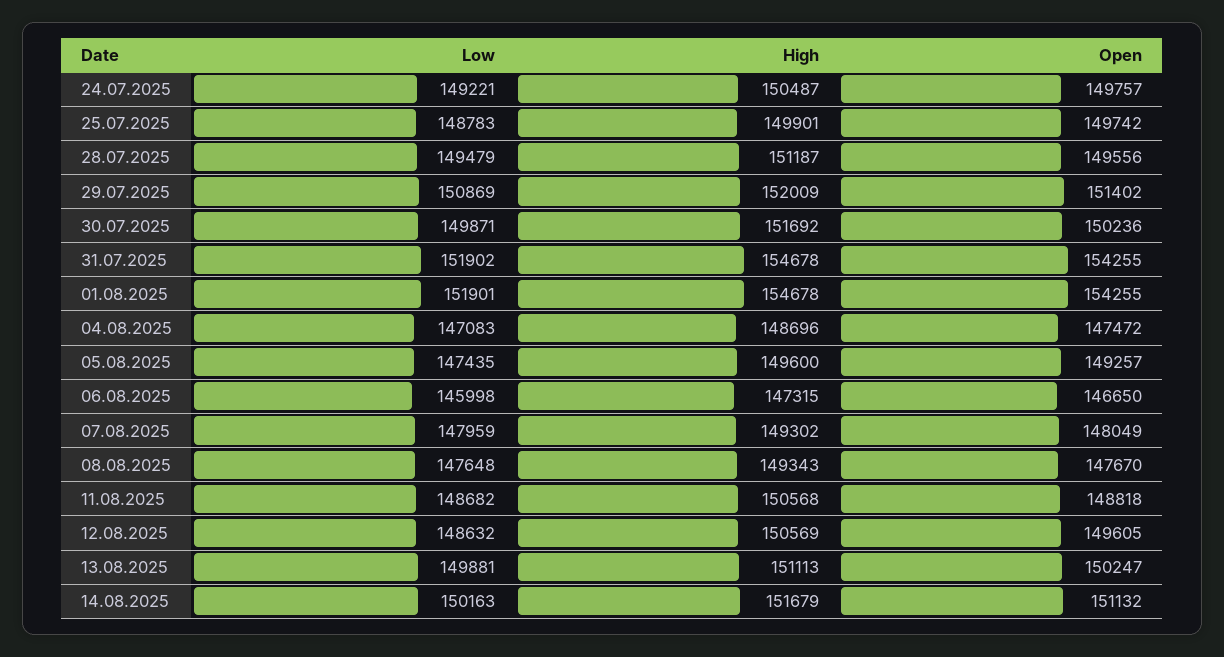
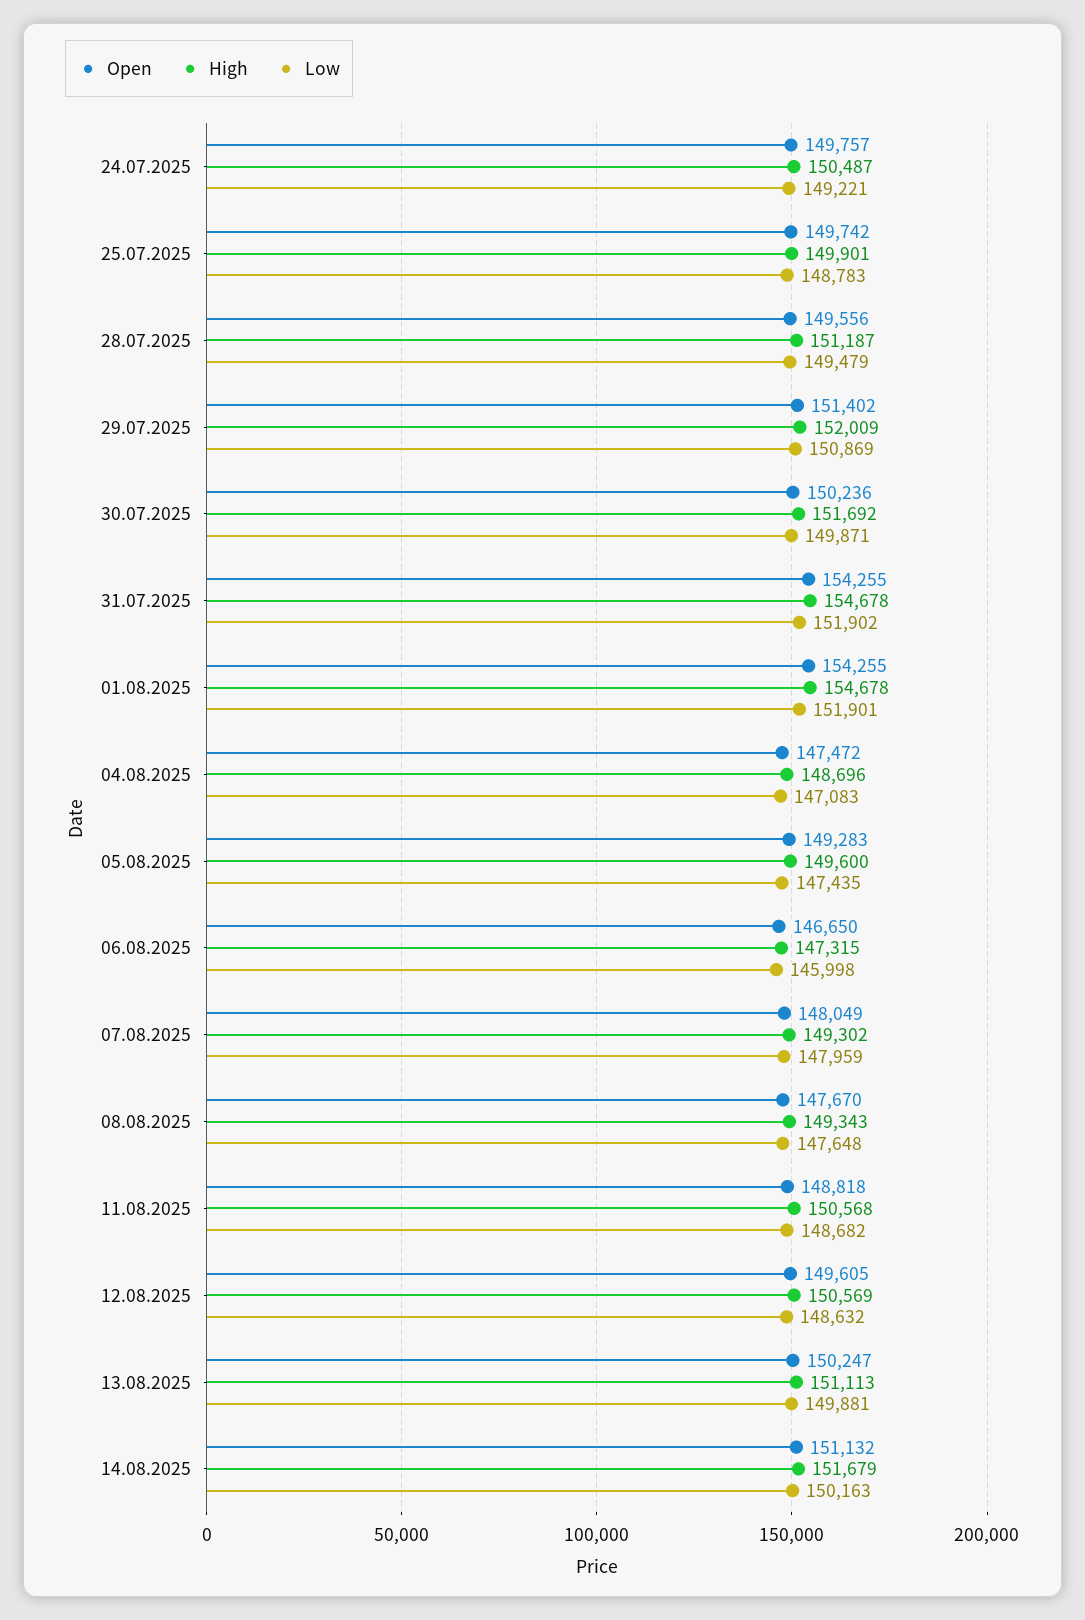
  {
    "Low": {
      "24.07.2025": 149221,
      "25.07.2025": 148783,
      "28.07.2025": 149479,
      "29.07.2025": 150869,
      "30.07.2025": 149871,
      "31.07.2025": 151902,
      "01.08.2025": 151901,
      "04.08.2025": 147083,
      "05.08.2025": 147435,
      "06.08.2025": 145998,
      "07.08.2025": 147959,
      "08.08.2025": 147648,
      "11.08.2025": 148682,
      "12.08.2025": 148632,
      "13.08.2025": 149881,
      "14.08.2025": 150163
    },
    "High": {
      "24.07.2025": 150487,
      "25.07.2025": 149901,
      "28.07.2025": 151187,
      "29.07.2025": 152009,
      "30.07.2025": 151692,
      "31.07.2025": 154678,
      "01.08.2025": 154678,
      "04.08.2025": 148696,
      "05.08.2025": 149600,
      "06.08.2025": 147315,
      "07.08.2025": 149302,
      "08.08.2025": 149343,
      "11.08.2025": 150568,
      "12.08.2025": 150569,
      "13.08.2025": 151113,
      "14.08.2025": 151679
    },
    "Open": {
      "24.07.2025": 149757,
      "25.07.2025": 149742,
      "28.07.2025": 149556,
      "29.07.2025": 151402,
      "30.07.2025": 150236,
      "31.07.2025": 154255,
      "01.08.2025": 154255,
      "04.08.2025": 147472,
-     "05.08.2025": 149257,
+     "05.08.2025": 149283,
      "06.08.2025": 146650,
      "07.08.2025": 148049,
      "08.08.2025": 147670,
      "11.08.2025": 148818,
      "12.08.2025": 149605,
      "13.08.2025": 150247,
      "14.08.2025": 151132
    }
  }

